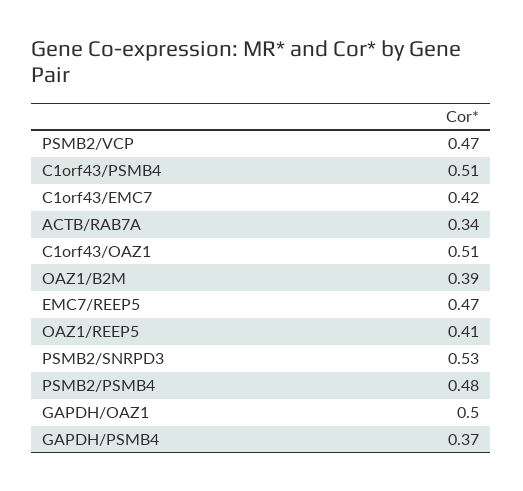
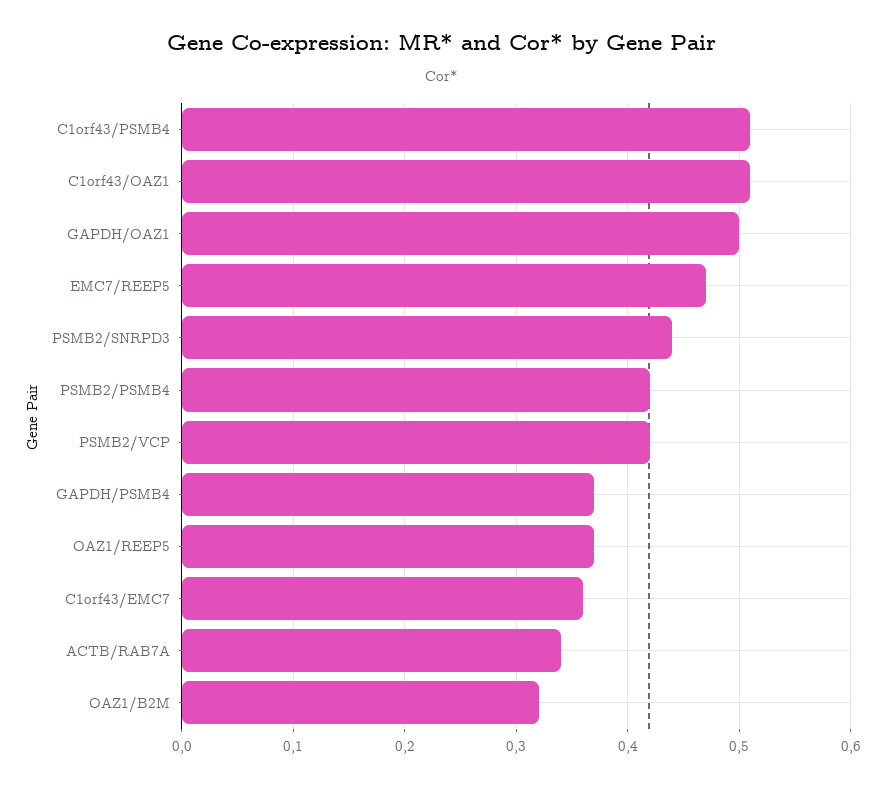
  {
-   "PSMB2/VCP": 0.47,
+   "PSMB2/VCP": 0.42,
    "C1orf43/PSMB4": 0.51,
-   "C1orf43/EMC7": 0.42,
+   "C1orf43/EMC7": 0.36,
    "ACTB/RAB7A": 0.34,
    "C1orf43/OAZ1": 0.51,
-   "OAZ1/B2M": 0.39,
+   "OAZ1/B2M": 0.32,
    "EMC7/REEP5": 0.47,
-   "OAZ1/REEP5": 0.41,
+   "OAZ1/REEP5": 0.37,
-   "PSMB2/SNRPD3": 0.53,
+   "PSMB2/SNRPD3": 0.44,
-   "PSMB2/PSMB4": 0.48,
+   "PSMB2/PSMB4": 0.42,
    "GAPDH/OAZ1": 0.5,
    "GAPDH/PSMB4": 0.37
  }

